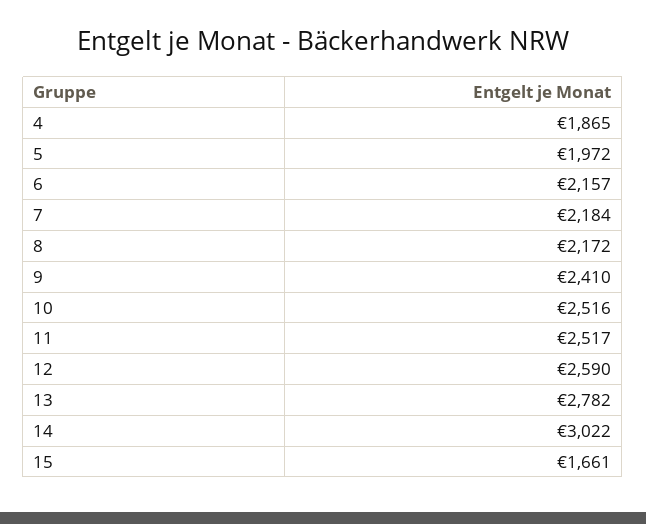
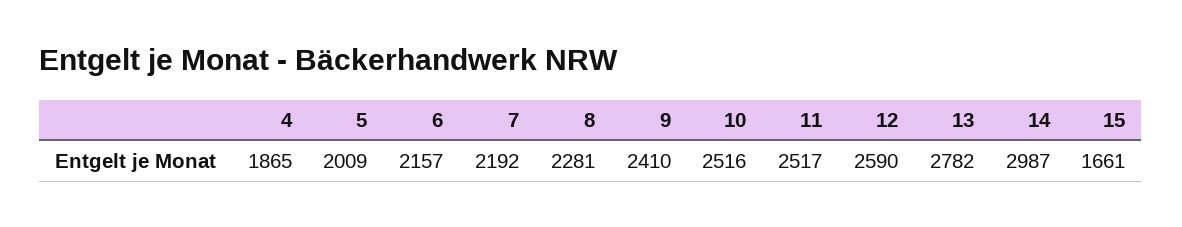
  {
    "4": 1865,
-   "5": 1972,
+   "5": 2009,
    "6": 2157,
-   "7": 2184,
+   "7": 2192,
-   "8": 2172,
+   "8": 2281,
    "9": 2410,
    "10": 2516,
    "11": 2517,
    "12": 2590,
    "13": 2782,
-   "14": 3022,
+   "14": 2987,
    "15": 1661
  }

